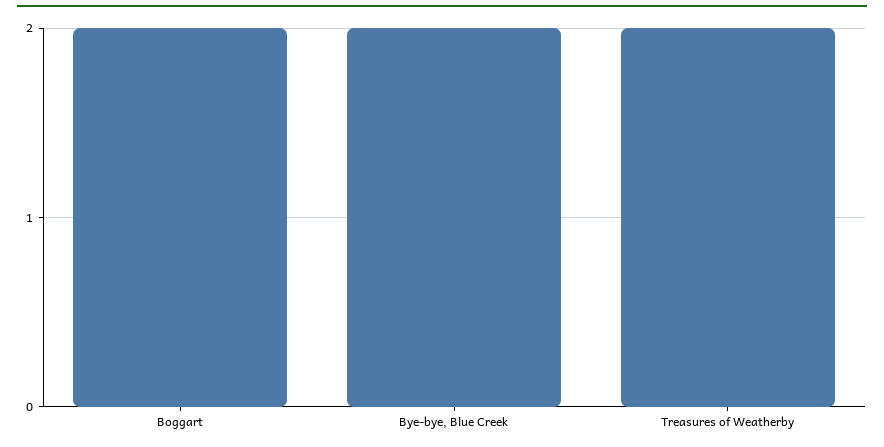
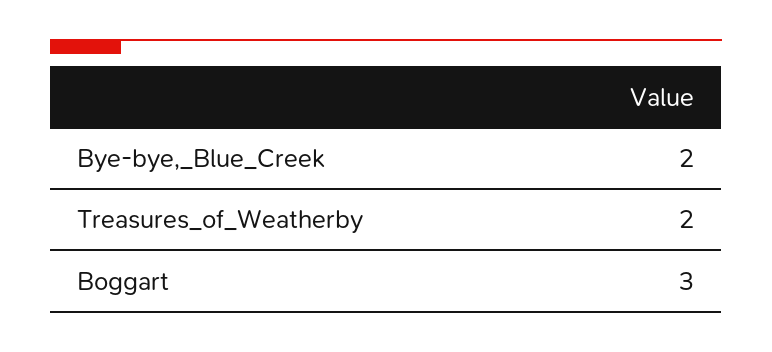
  {
-   "Boggart": 2,
+   "Boggart": 3,
    "Bye-bye, Blue Creek": 2,
    "Treasures of Weatherby": 2
  }

